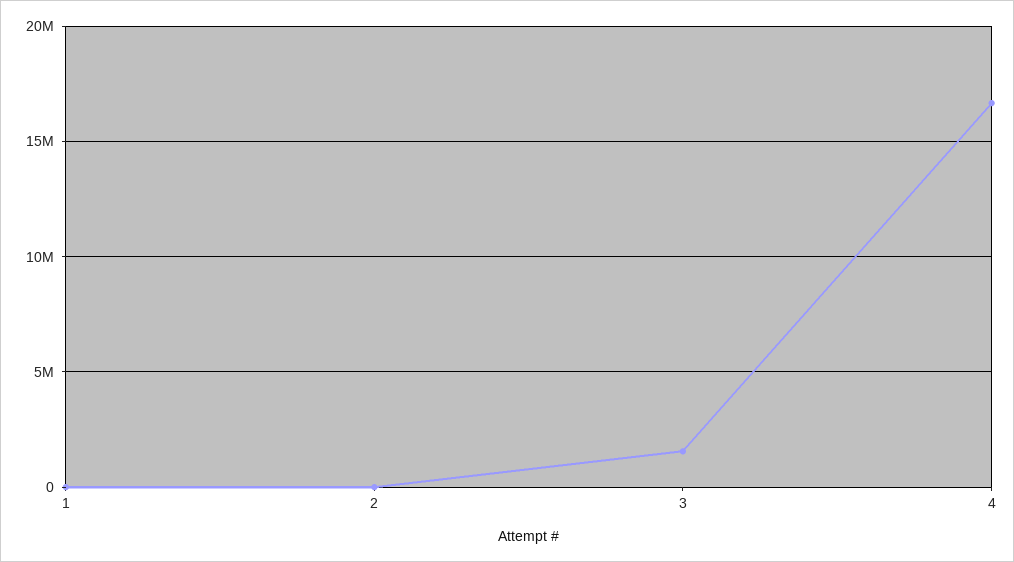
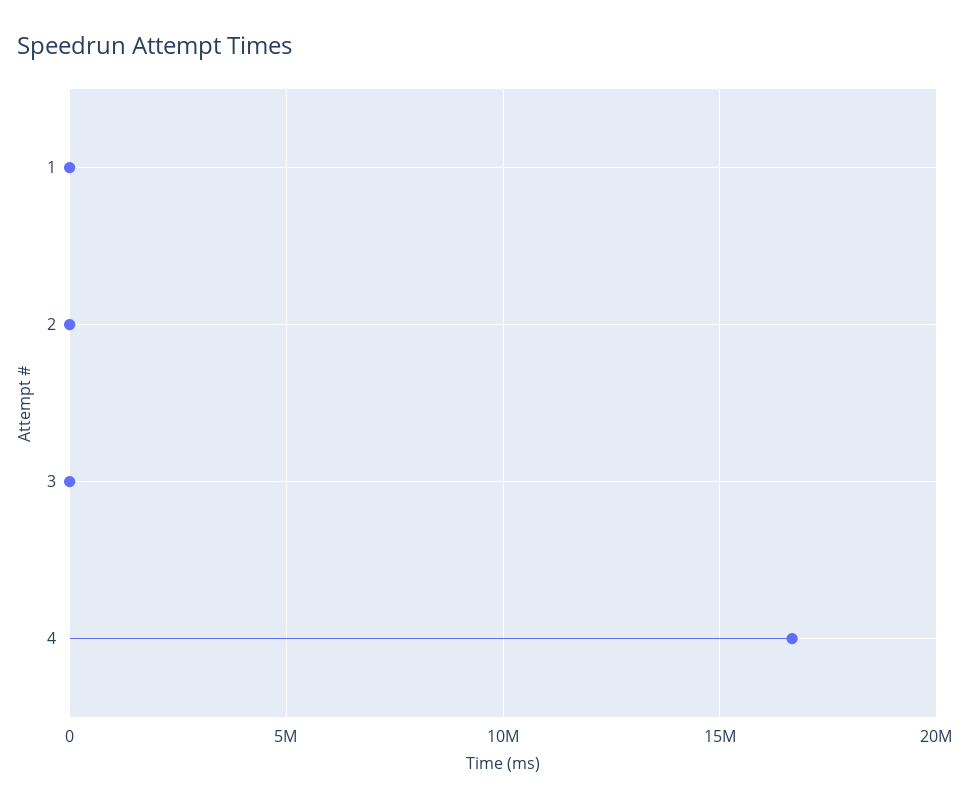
  {
    "1": 0,
    "2": 0,
-   "3": 1500000,
+   "3": 0,
    "4": 16500000
  }

